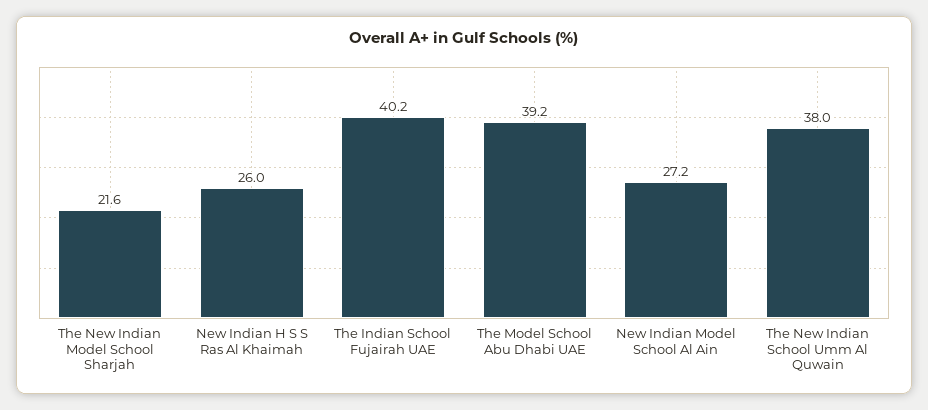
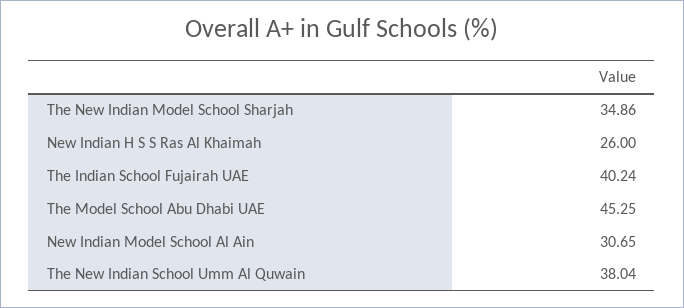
  {
-   "The New Indian Model School Sharjah": 21.6,
+   "The New Indian Model School Sharjah": 34.86,
    "New Indian H S S Ras Al Khaimah": 26,
    "The Indian School Fujairah UAE": 40.24,
-   "The Model School Abu Dhabi UAE": 39.2,
+   "The Model School Abu Dhabi UAE": 45.25,
-   "New Indian Model School Al Ain": 27.2,
+   "New Indian Model School Al Ain": 30.65,
    "The New Indian School Umm Al Quwain": 38.04
  }

